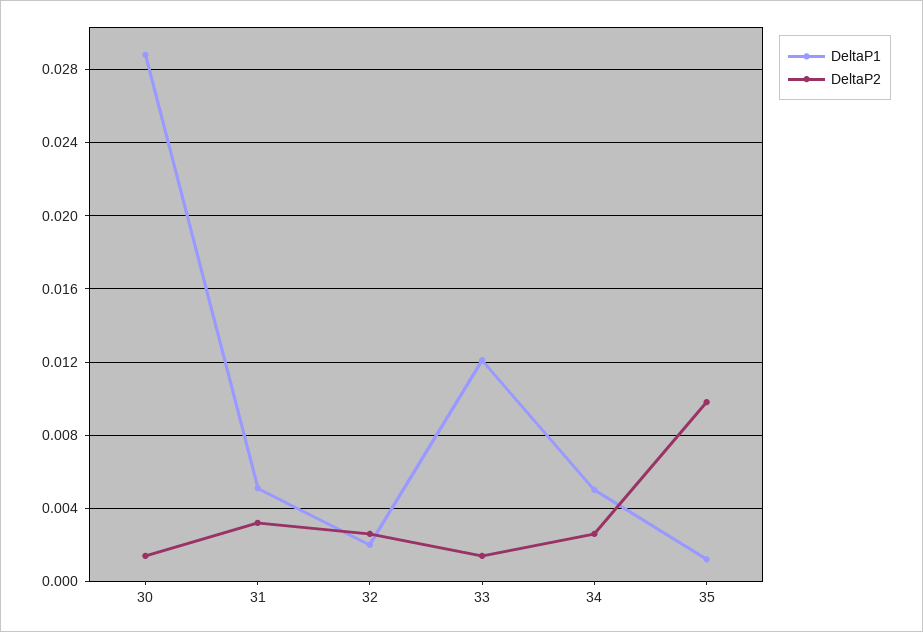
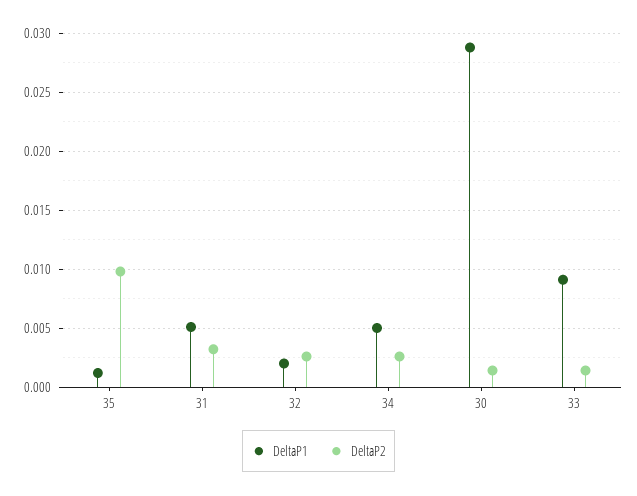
  {
    "DeltaP1": {
      "30": 0.029,
      "31": 0.005,
      "32": 0.002,
-     "33": 0.012,
+     "33": 0.009,
      "34": 0.005,
      "35": 0.001
    },
    "DeltaP2": {
      "30": 0.0015,
      "31": 0.003,
      "32": 0.0025,
      "33": 0.0015,
      "34": 0.0025,
      "35": 0.01
    }
  }

